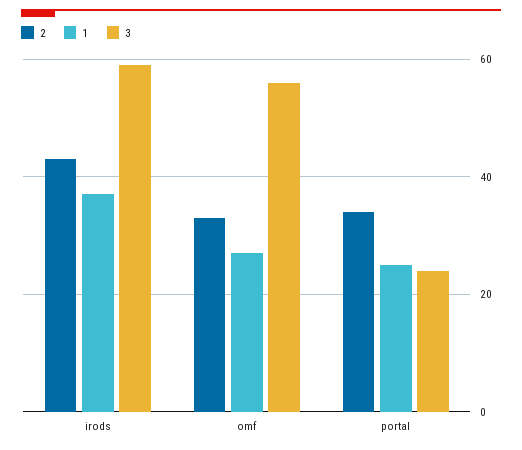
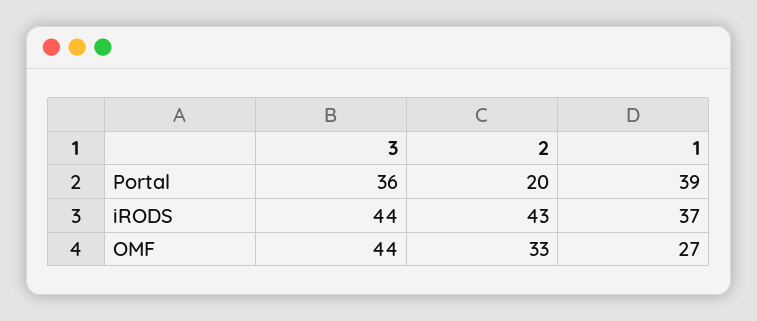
  {
    "2": {
      "irods": 43,
      "omf": 33,
-     "portal": 35
+     "portal": 20
    },
    "1": {
      "irods": 37,
      "omf": 27,
-     "portal": 25
+     "portal": 39
    },
    "3": {
-     "irods": 60,
+     "irods": 44,
-     "omf": 55,
+     "omf": 44,
-     "portal": 25
+     "portal": 36
    }
  }

